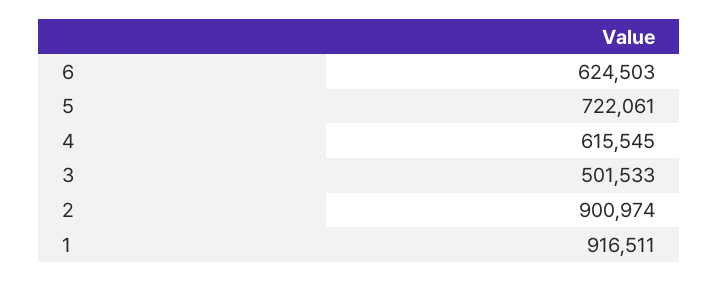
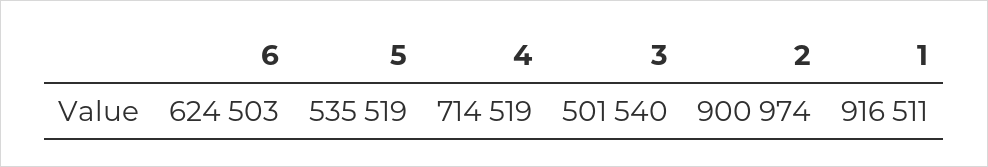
  {
    "6": 624503,
-   "5": 722061,
+   "5": 535519,
-   "4": 615545,
+   "4": 714519,
-   "3": 501533,
+   "3": 501540,
    "2": 900974,
    "1": 916511
  }

